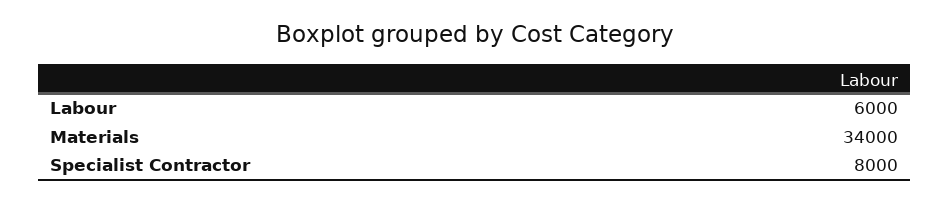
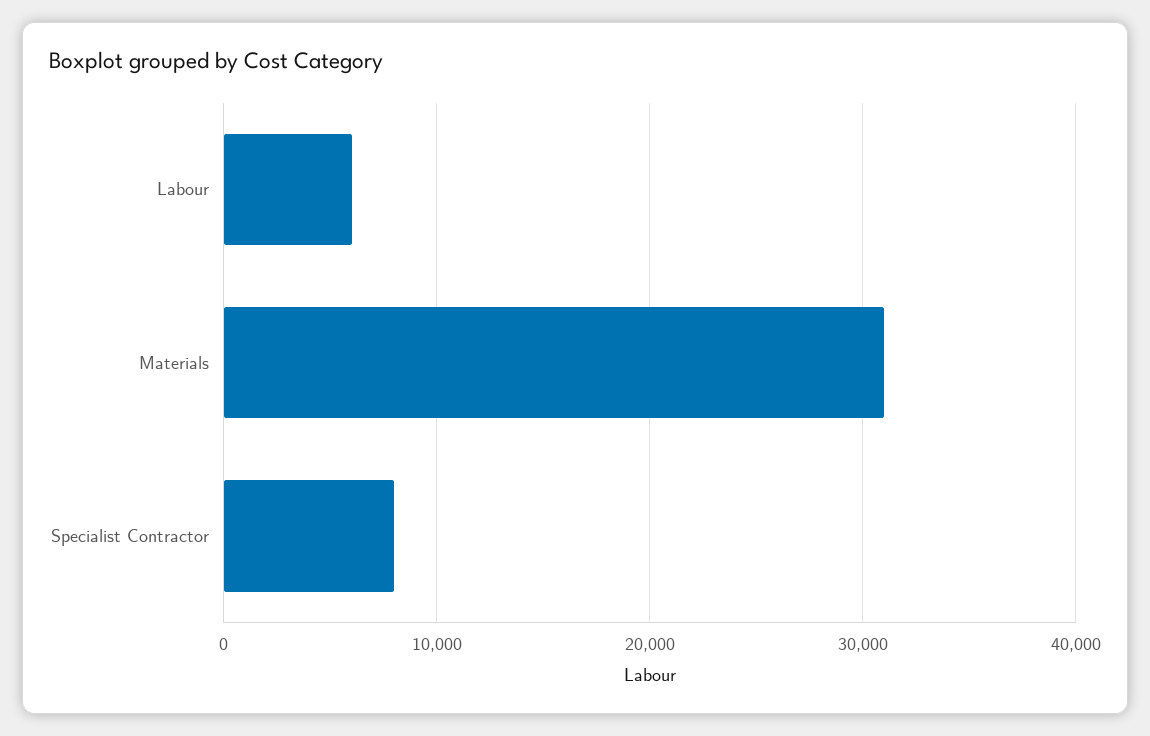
  {
    "Labour": 6000,
-   "Materials": 34000,
+   "Materials": 31000,
    "Specialist Contractor": 8000
  }

